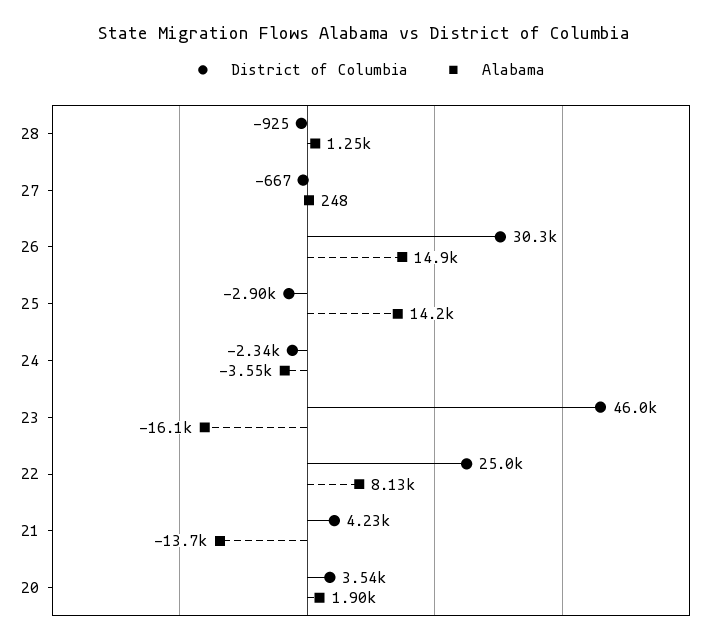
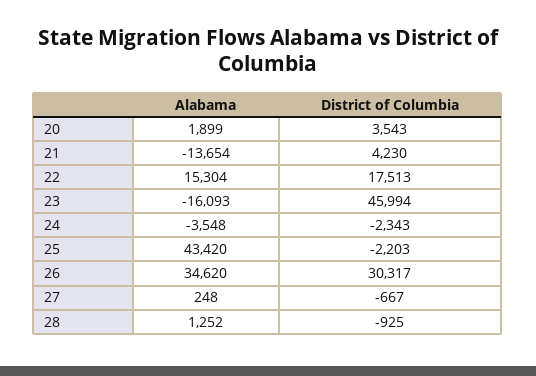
  {
    "District of Columbia": {
      "28": -925,
      "27": -667,
      "26": 30317,
-     "25": -2900,
+     "25": -2203,
      "24": -2343,
      "23": 45994,
-     "22": 25000,
+     "22": 17513,
      "21": 4230,
      "20": 3543
    },
    "Alabama": {
      "28": 1252,
      "27": 248,
-     "26": 14900,
+     "26": 34620,
-     "25": 14200,
+     "25": 43420,
      "24": -3548,
      "23": -16093,
-     "22": 8130,
+     "22": 15304,
      "21": -13654,
      "20": 1899
    }
  }

